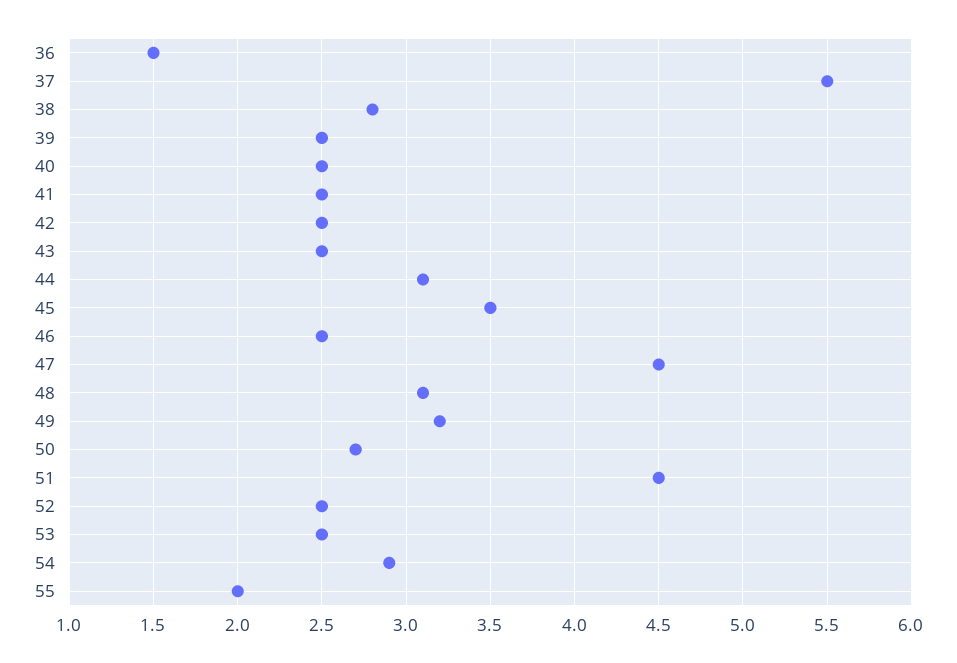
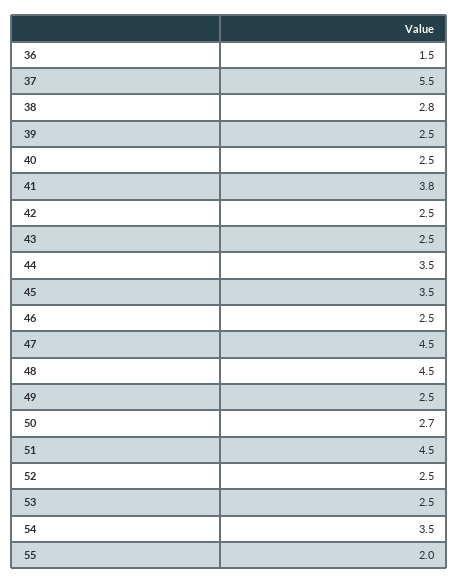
  {
    "36": 1.5,
    "37": 5.5,
    "38": 2.8,
    "39": 2.5,
    "40": 2.5,
-   "41": 2.5,
+   "41": 3.8,
    "42": 2.5,
    "43": 2.5,
-   "44": 3.1,
+   "44": 3.5,
    "45": 3.5,
    "46": 2.5,
    "47": 4.5,
-   "48": 3.1,
+   "48": 4.5,
-   "49": 3.2,
+   "49": 2.5,
    "50": 2.7,
    "51": 4.5,
    "52": 2.5,
    "53": 2.5,
-   "54": 2.9,
+   "54": 3.5,
    "55": 2
  }

